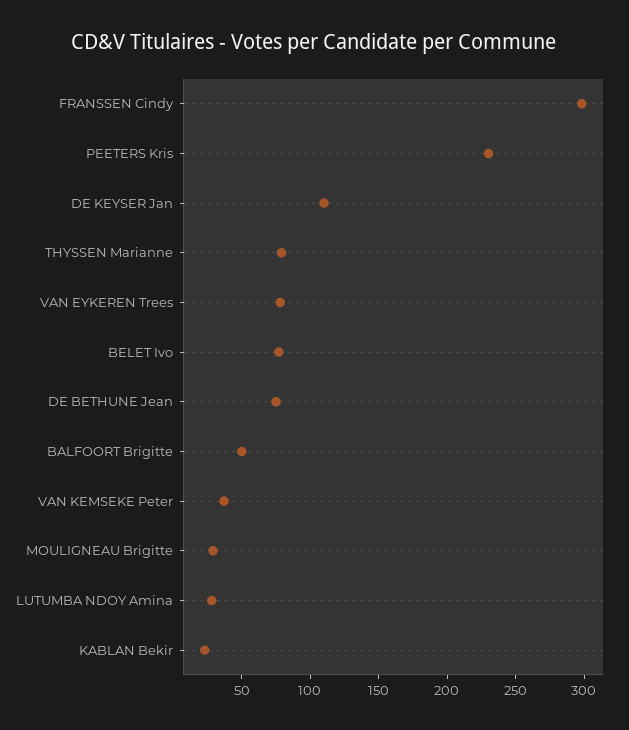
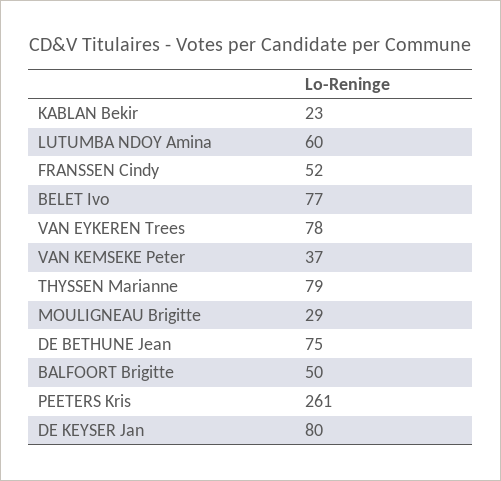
  {
-   "FRANSSEN Cindy": 300,
+   "FRANSSEN Cindy": 52,
-   "PEETERS Kris": 230,
+   "PEETERS Kris": 261,
-   "DE KEYSER Jan": 110,
+   "DE KEYSER Jan": 80,
    "THYSSEN Marianne": 79,
    "VAN EYKEREN Trees": 78,
    "BELET Ivo": 77,
    "DE BETHUNE Jean": 75,
    "BALFOORT Brigitte": 50,
    "VAN KEMSEKE Peter": 37,
    "MOULIGNEAU Brigitte": 29,
-   "LUTUMBA NDOY Amina": 30,
+   "LUTUMBA NDOY Amina": 60,
    "KABLAN Bekir": 23
  }

